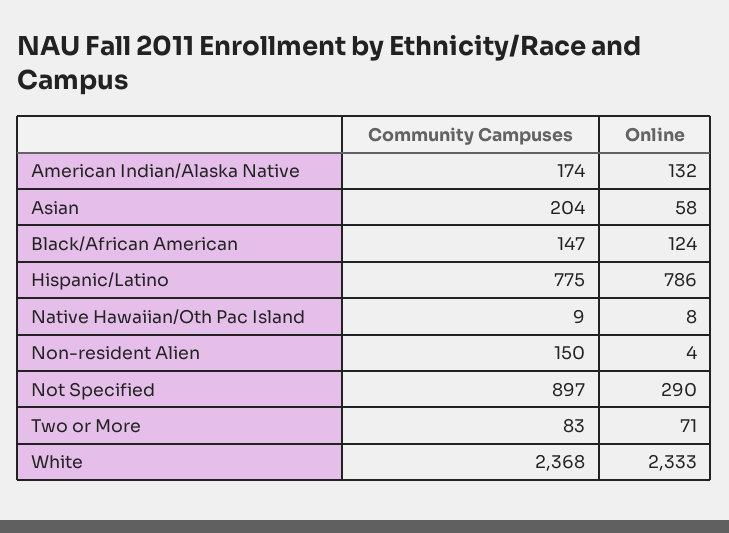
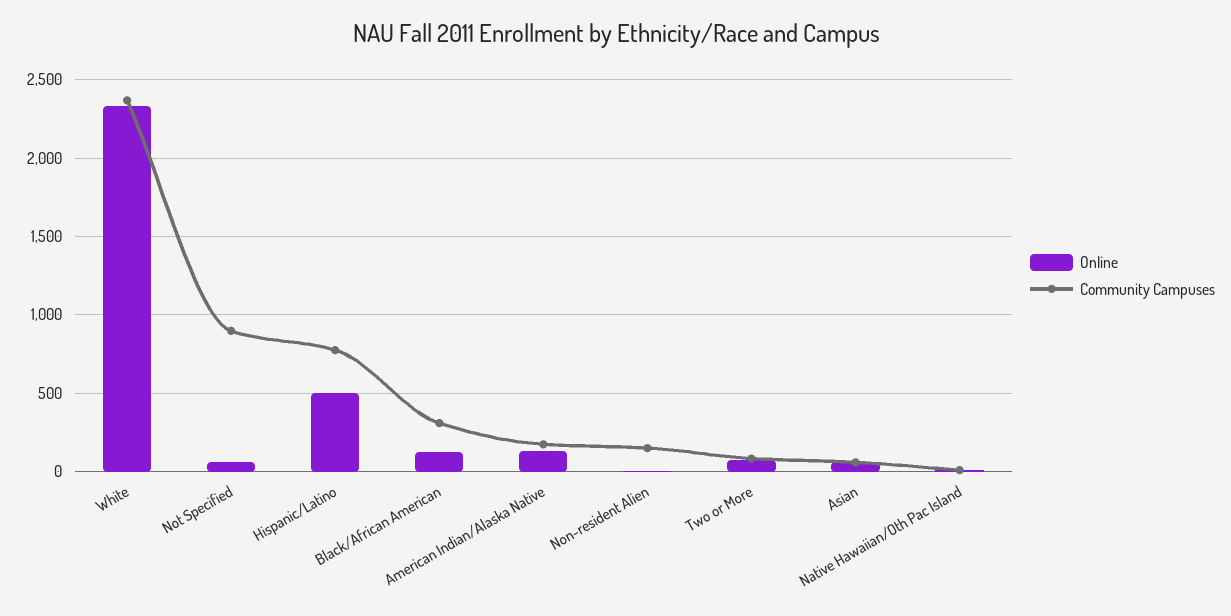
  {
    "Community Campuses": {
      "American Indian/Alaska Native": 174,
-     "Asian": 204,
+     "Asian": 50,
-     "Black/African American": 147,
+     "Black/African American": 300,
      "Hispanic/Latino": 775,
      "Native Hawaiian/Oth Pac Island": 9,
      "Non-resident Alien": 150,
      "Not Specified": 897,
      "Two or More": 83,
      "White": 2368
    },
    "Online": {
      "American Indian/Alaska Native": 132,
      "Asian": 58,
      "Black/African American": 124,
-     "Hispanic/Latino": 786,
+     "Hispanic/Latino": 500,
      "Native Hawaiian/Oth Pac Island": 8,
      "Non-resident Alien": 4,
-     "Not Specified": 290,
+     "Not Specified": 50,
      "Two or More": 71,
      "White": 2333
    }
  }

